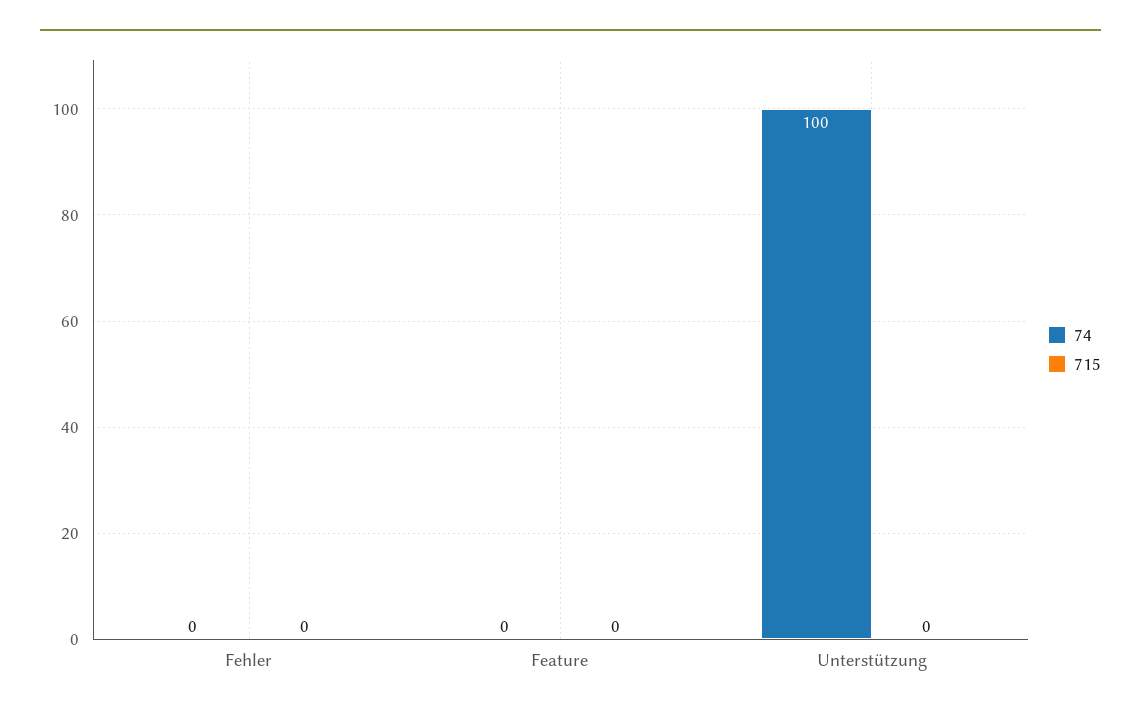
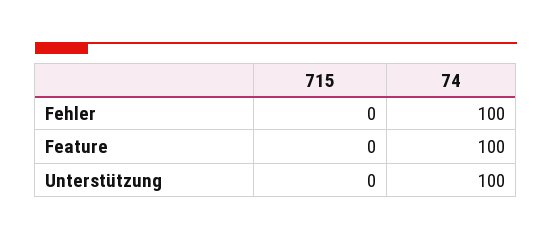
  {
    "74": {
-     "Fehler": 0,
+     "Fehler": 100,
-     "Feature": 0,
+     "Feature": 100,
      "Unterstützung": 100
    },
    "715": {
      "Fehler": 0,
      "Feature": 0,
      "Unterstützung": 0
    }
  }

